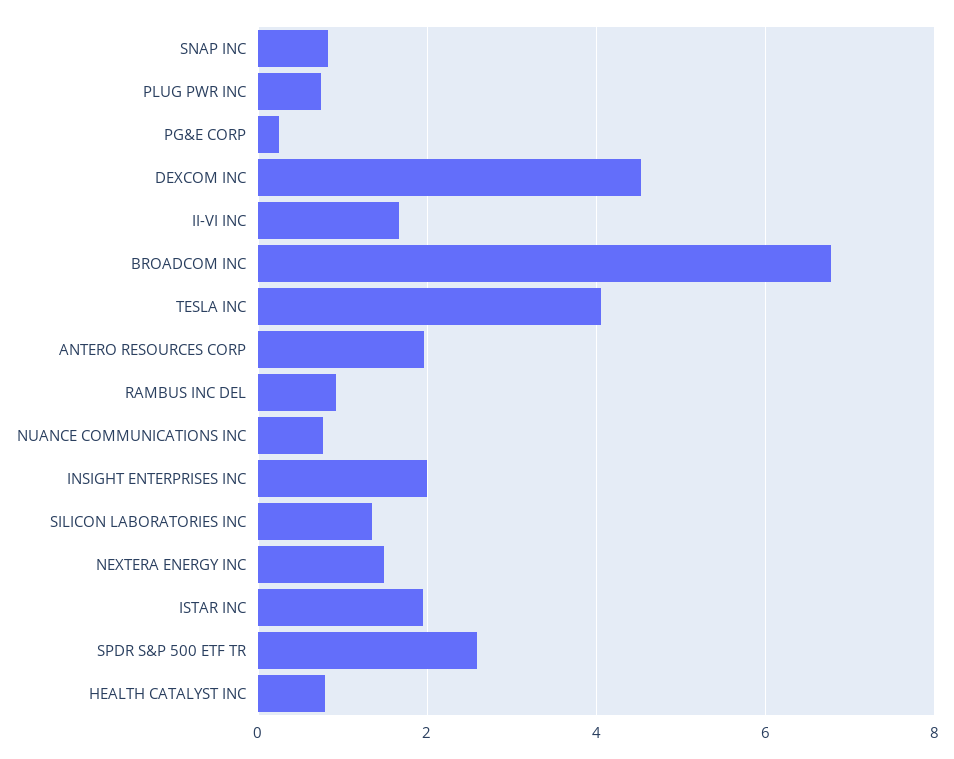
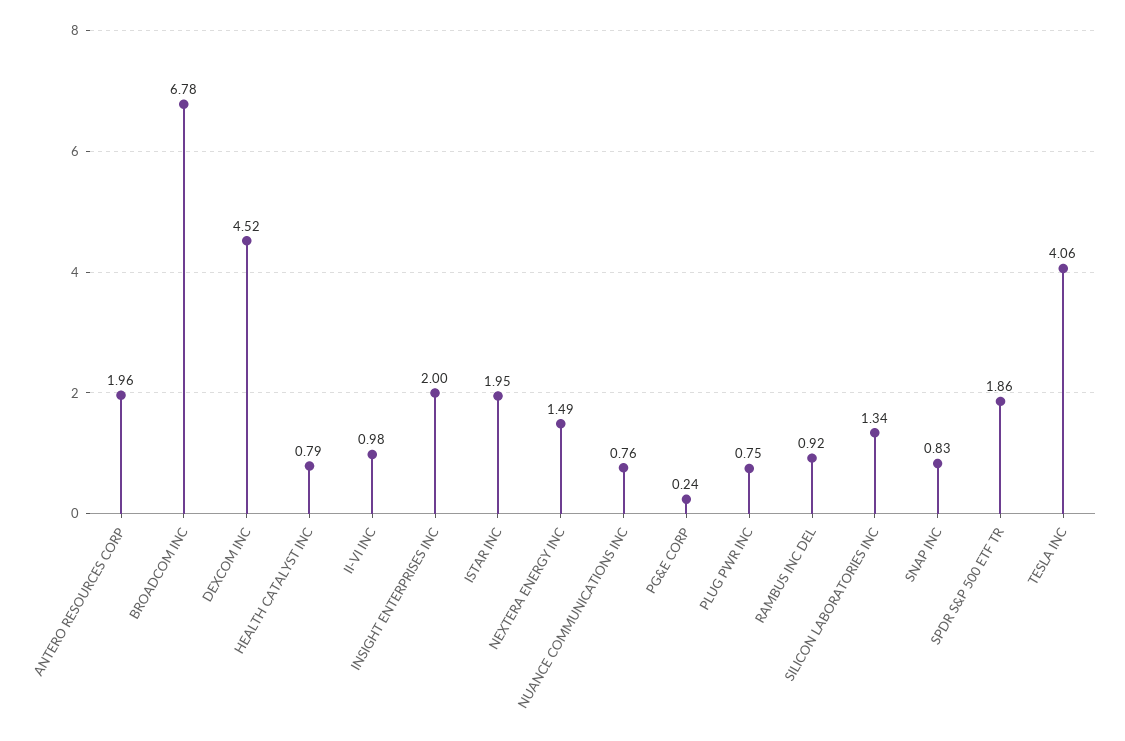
  {
    "SNAP INC": 0.83,
    "PLUG PWR INC": 0.75,
    "PG&E CORP": 0.24,
    "DEXCOM INC": 4.52,
-   "II-VI INC": 1.6,
+   "II-VI INC": 0.98,
    "BROADCOM INC": 6.78,
    "TESLA INC": 4.06,
    "ANTERO RESOURCES CORP": 1.96,
    "RAMBUS INC DEL": 0.92,
    "NUANCE COMMUNICATIONS INC": 0.76,
    "INSIGHT ENTERPRISES INC": 2,
    "SILICON LABORATORIES INC": 1.34,
    "NEXTERA ENERGY INC": 1.49,
    "ISTAR INC": 1.95,
-   "SPDR S&P 500 ETF TR": 2.6,
+   "SPDR S&P 500 ETF TR": 1.86,
    "HEALTH CATALYST INC": 0.79
  }

